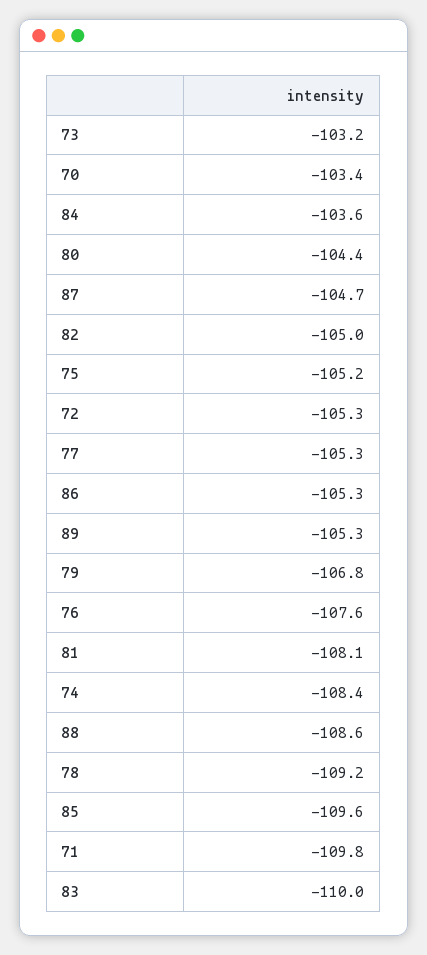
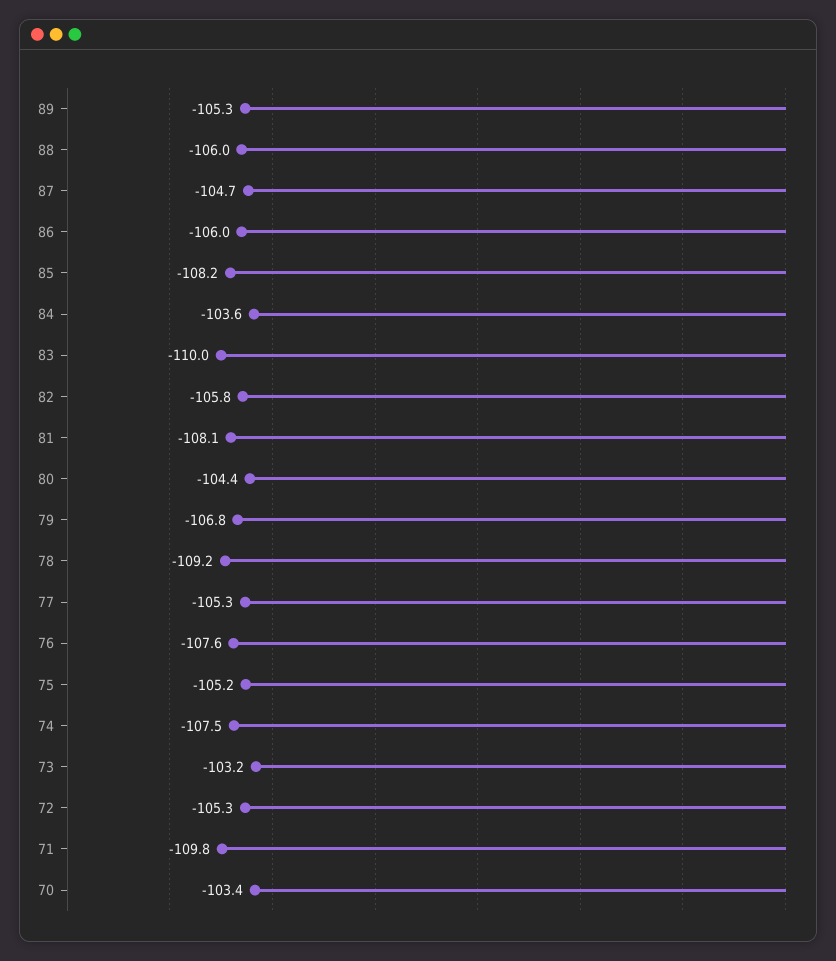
  {
    "73": -103.2,
    "70": -103.4,
    "84": -103.6,
    "80": -104.4,
    "87": -104.7,
-   "82": -105,
+   "82": -105.8,
    "75": -105.2,
    "72": -105.3,
    "77": -105.3,
-   "86": -105.3,
+   "86": -106,
    "89": -105.3,
    "79": -106.8,
    "76": -107.6,
    "81": -108.1,
-   "74": -108.4,
+   "74": -107.5,
-   "88": -108.6,
+   "88": -106,
    "78": -109.2,
-   "85": -109.6,
+   "85": -108.2,
    "71": -109.8,
    "83": -110
  }

